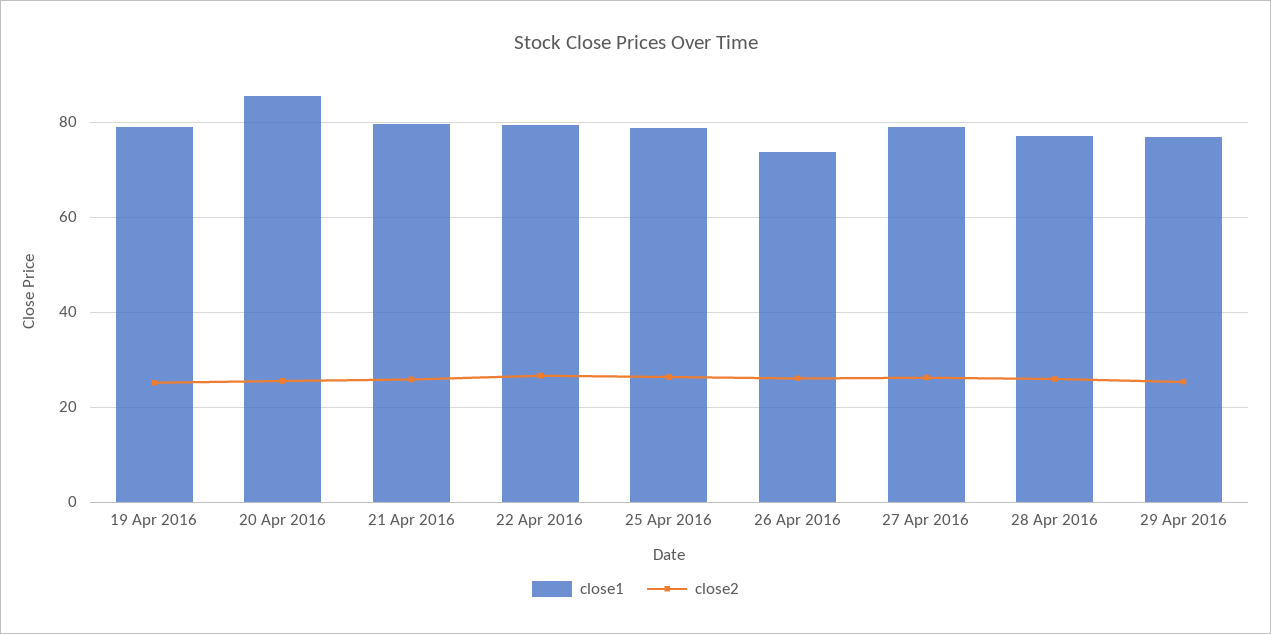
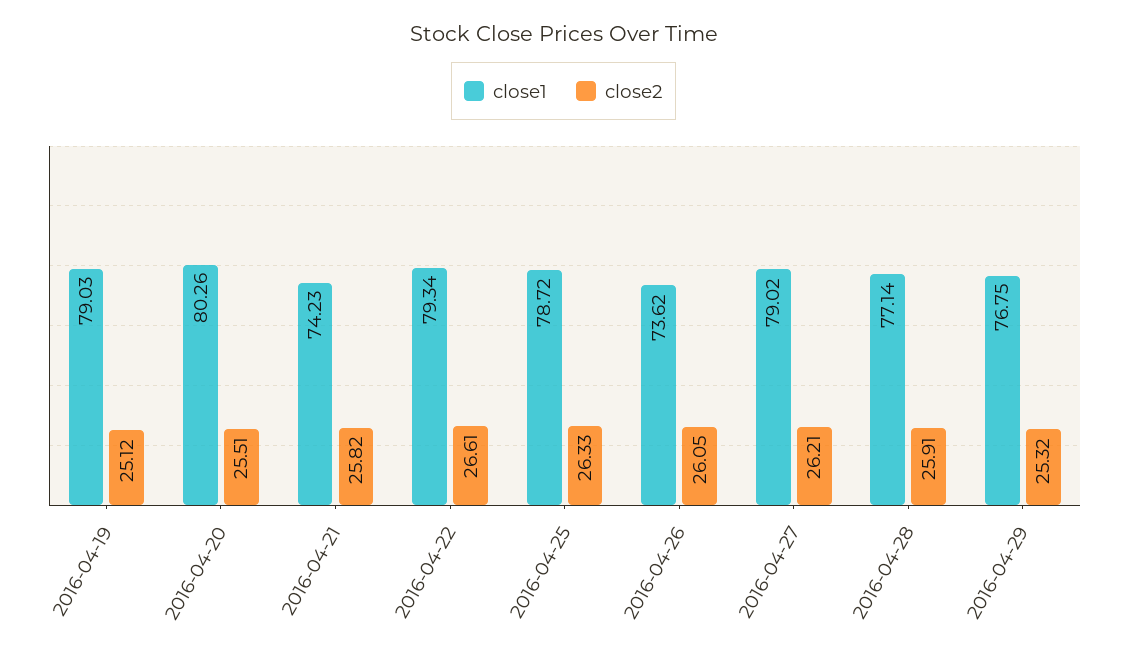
  {
    "close1": {
      "19 Apr 2016": 79.03,
-     "20 Apr 2016": 86,
+     "20 Apr 2016": 80.26,
-     "21 Apr 2016": 80,
+     "21 Apr 2016": 74.23,
      "22 Apr 2016": 79.34,
      "25 Apr 2016": 78.72,
      "26 Apr 2016": 73.62,
      "27 Apr 2016": 79.02,
      "28 Apr 2016": 77.14,
      "29 Apr 2016": 76.75
    },
    "close2": {
      "19 Apr 2016": 25.12,
      "20 Apr 2016": 25.51,
      "21 Apr 2016": 25.82,
      "22 Apr 2016": 26.61,
      "25 Apr 2016": 26.33,
      "26 Apr 2016": 26.05,
      "27 Apr 2016": 26.21,
      "28 Apr 2016": 25.91,
      "29 Apr 2016": 25.32
    }
  }

